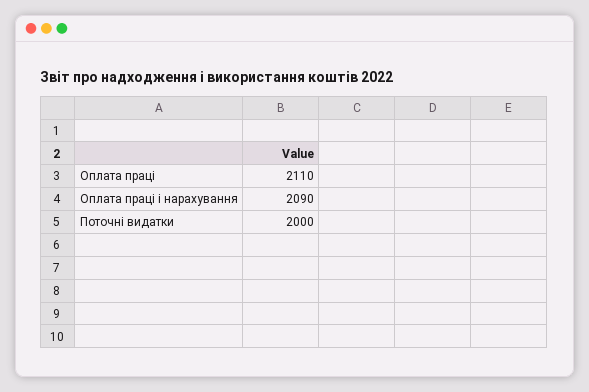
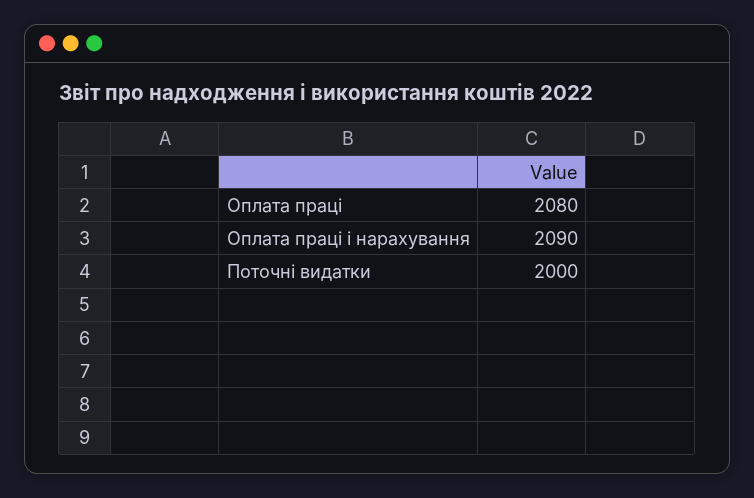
  {
-   "Оплата праці": 2110,
+   "Оплата праці": 2080,
    "Оплата праці і нарахування": 2090,
    "Поточні видатки": 2000
  }

